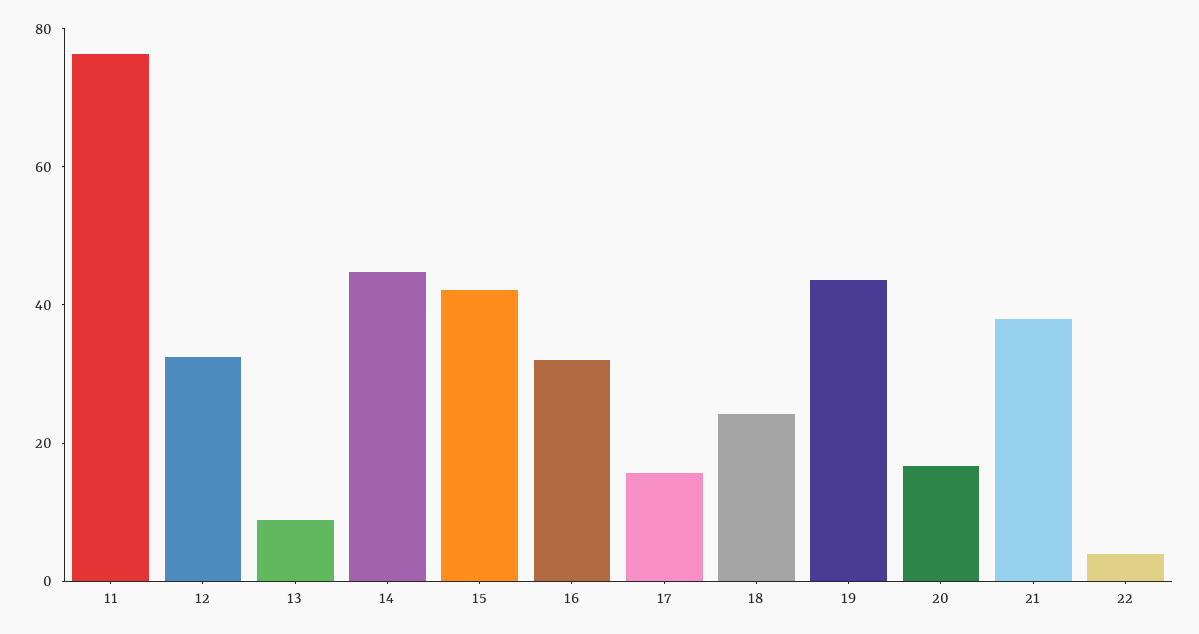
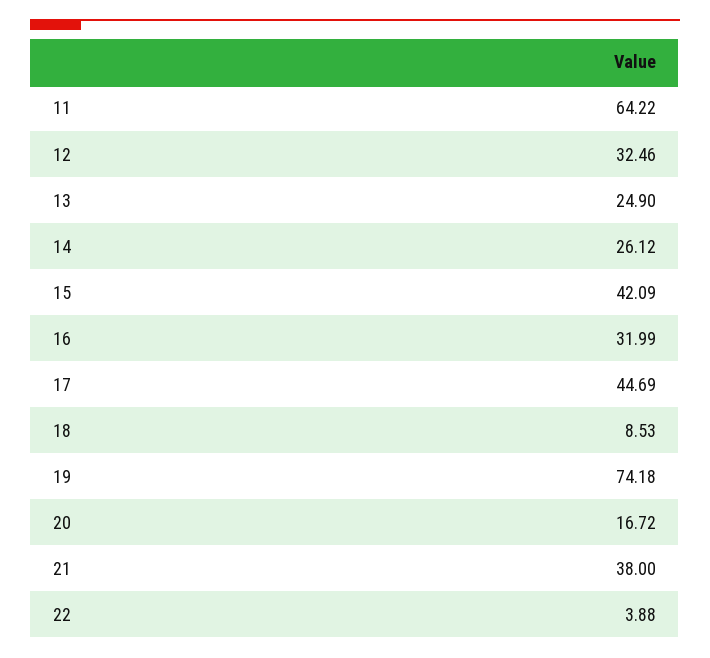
  {
-   "11": 75,
+   "11": 64.22,
    "12": 32.46,
-   "13": 10,
+   "13": 24.9,
-   "14": 45,
+   "14": 26.12,
    "15": 42.09,
    "16": 31.99,
-   "17": 15,
+   "17": 44.69,
-   "18": 25,
+   "18": 8.53,
-   "19": 45,
+   "19": 74.18,
    "20": 16.72,
    "21": 38,
    "22": 3.88
  }

